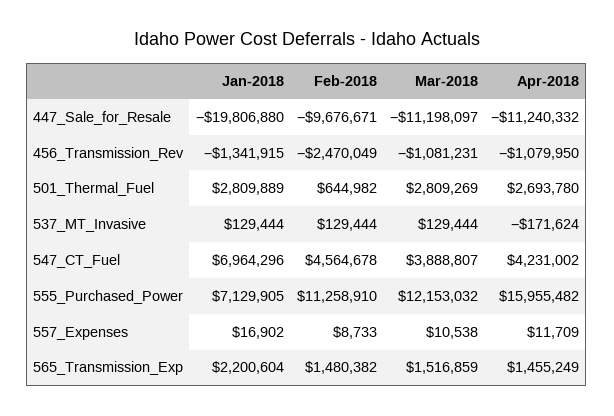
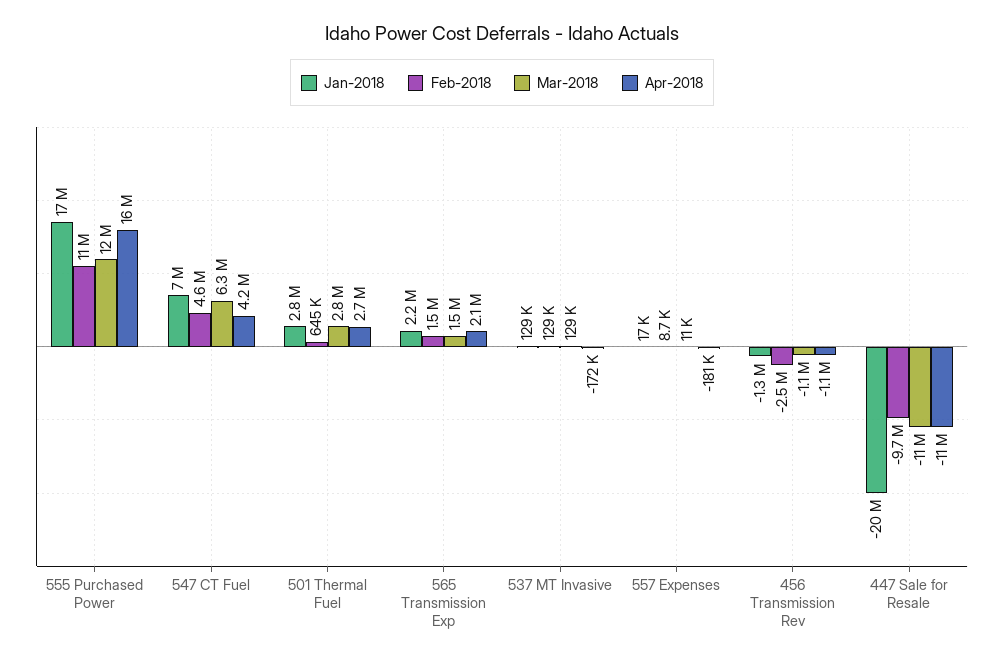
  {
    "Jan-2018": {
      "447_Sale_for_Resale": -19806880,
      "456_Transmission_Rev": -1341915,
      "501_Thermal_Fuel": 2809889,
      "537_MT_Invasive": 129444,
      "547_CT_Fuel": 6964296,
-     "555_Purchased_Power": 7129905,
+     "555_Purchased_Power": 17000000,
      "557_Expenses": 16902,
      "565_Transmission_Exp": 2200604
    },
    "Feb-2018": {
      "447_Sale_for_Resale": -9676671,
      "456_Transmission_Rev": -2470049,
      "501_Thermal_Fuel": 644982,
      "537_MT_Invasive": 129444,
      "547_CT_Fuel": 4564678,
      "555_Purchased_Power": 11258910,
      "557_Expenses": 8733,
      "565_Transmission_Exp": 1480382
    },
    "Mar-2018": {
      "447_Sale_for_Resale": -11198097,
      "456_Transmission_Rev": -1081231,
      "501_Thermal_Fuel": 2809269,
      "537_MT_Invasive": 129444,
-     "547_CT_Fuel": 3888807,
+     "547_CT_Fuel": 6300000,
      "555_Purchased_Power": 12153032,
      "557_Expenses": 10538,
      "565_Transmission_Exp": 1516859
    },
    "Apr-2018": {
      "447_Sale_for_Resale": -11240332,
      "456_Transmission_Rev": -1079950,
      "501_Thermal_Fuel": 2693780,
      "537_MT_Invasive": -171624,
      "547_CT_Fuel": 4231002,
      "555_Purchased_Power": 15955482,
-     "557_Expenses": 11709,
+     "557_Expenses": -181000,
-     "565_Transmission_Exp": 1455249
+     "565_Transmission_Exp": 2100000
    }
  }

